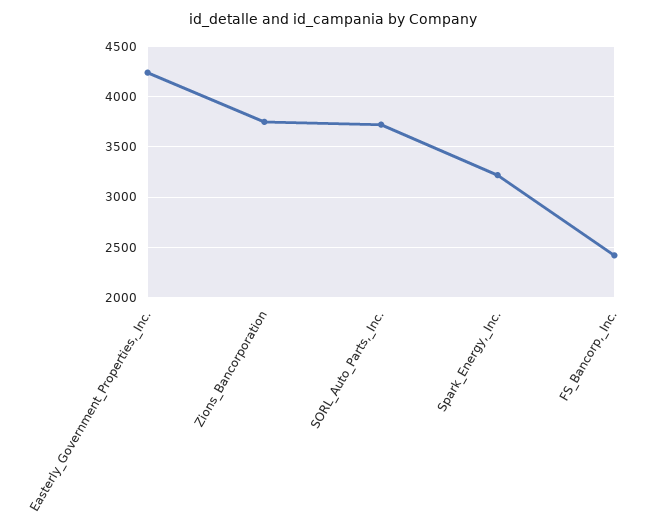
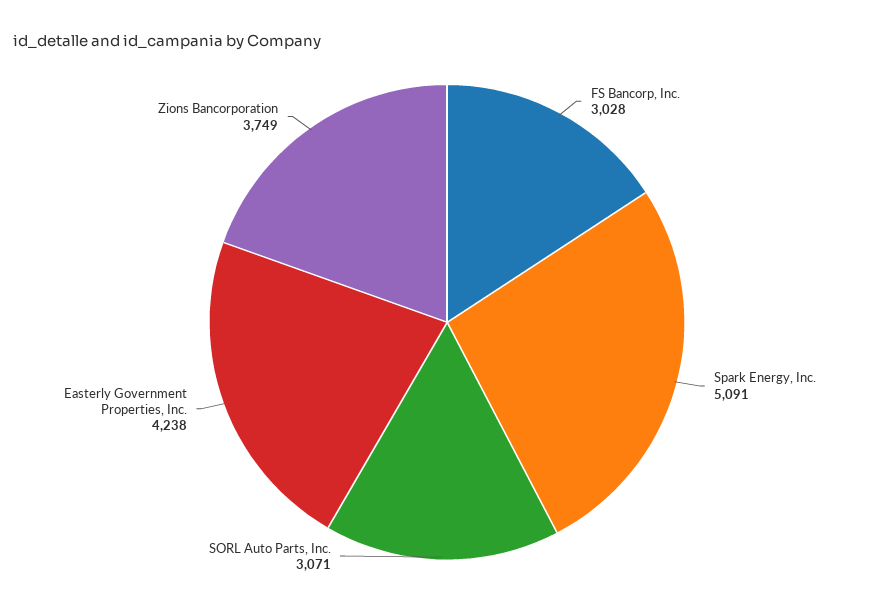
  {
    "Easterly_Government_Properties,_Inc.": 4238,
    "Zions_Bancorporation": 3749,
-   "SORL_Auto_Parts,_Inc.": 3700,
+   "SORL_Auto_Parts,_Inc.": 3071,
-   "Spark_Energy,_Inc.": 3200,
+   "Spark_Energy,_Inc.": 5091,
-   "FS_Bancorp,_Inc.": 2400
+   "FS_Bancorp,_Inc.": 3028
  }

